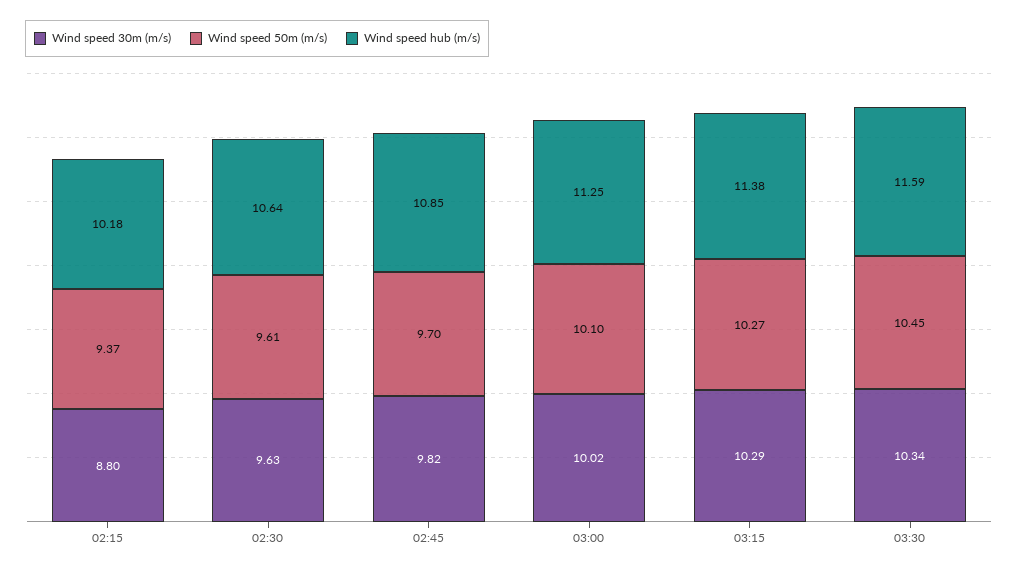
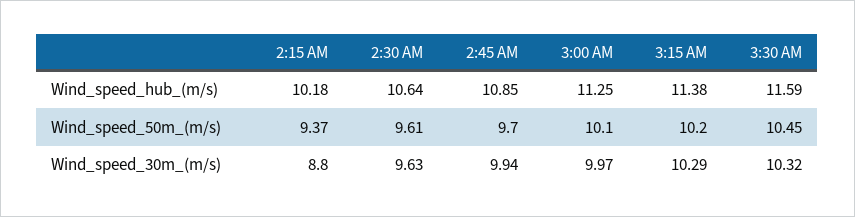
  {
    "Wind speed 30m (m/s)": {
      "02:15": 8.8,
      "02:30": 9.63,
-     "02:45": 9.82,
+     "02:45": 9.94,
-     "03:00": 10.02,
+     "03:00": 9.97,
      "03:15": 10.29,
-     "03:30": 10.34
+     "03:30": 10.32
    },
    "Wind speed 50m (m/s)": {
      "02:15": 9.37,
      "02:30": 9.61,
      "02:45": 9.7,
      "03:00": 10.1,
-     "03:15": 10.27,
+     "03:15": 10.2,
      "03:30": 10.45
    },
    "Wind speed hub (m/s)": {
      "02:15": 10.18,
      "02:30": 10.64,
      "02:45": 10.85,
      "03:00": 11.25,
      "03:15": 11.38,
      "03:30": 11.59
    }
  }

